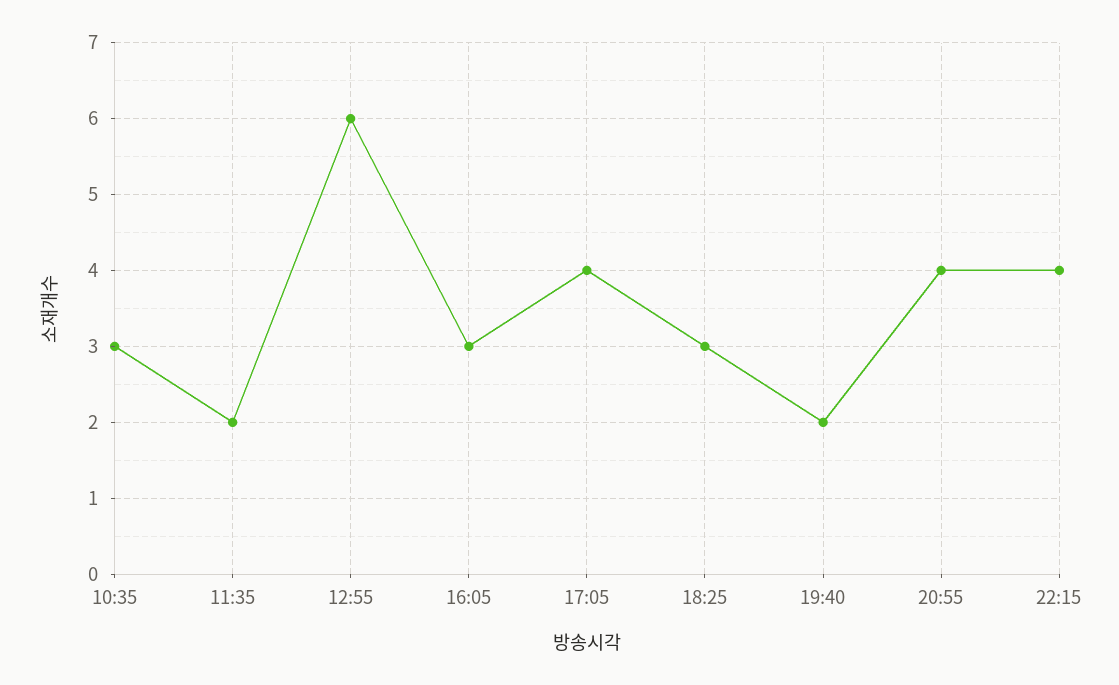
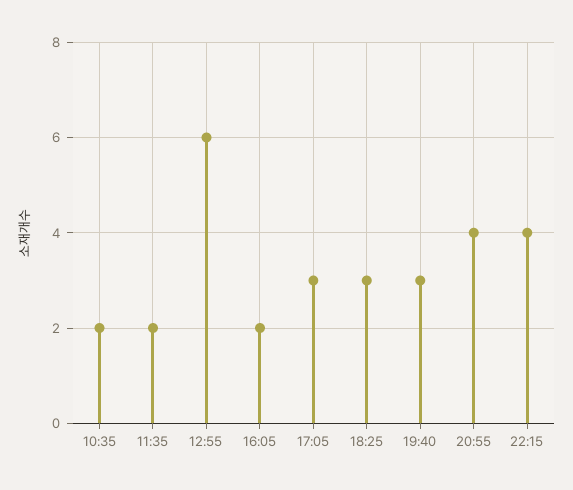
  {
-   "10:35": 3,
+   "10:35": 2,
    "11:35": 2,
    "12:55": 6,
-   "16:05": 3,
+   "16:05": 2,
-   "17:05": 4,
+   "17:05": 3,
    "18:25": 3,
-   "19:40": 2,
+   "19:40": 3,
    "20:55": 4,
    "22:15": 4
  }

